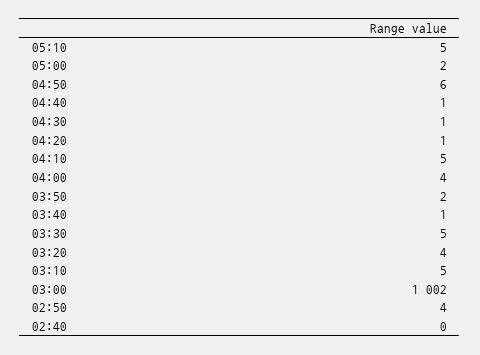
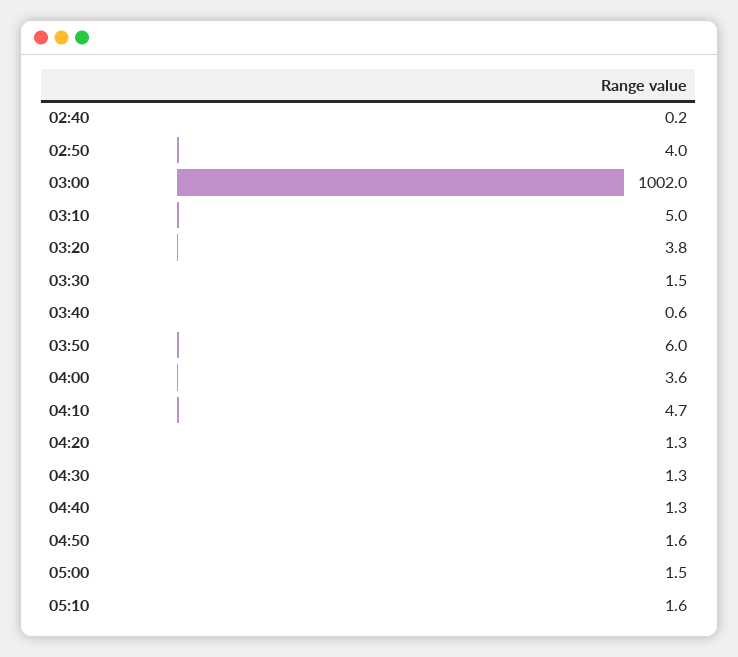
  {
-   "05:10": 5,
+   "05:10": 1.6,
    "05:00": 1.5,
-   "04:50": 6,
+   "04:50": 1.6,
    "04:40": 1.3,
    "04:30": 1.3,
    "04:20": 1.3,
    "04:10": 4.7,
    "04:00": 3.6,
-   "03:50": 2,
+   "03:50": 6,
    "03:40": 0.6,
-   "03:30": 5,
+   "03:30": 1.5,
    "03:20": 3.8,
    "03:10": 5,
    "03:00": 1002,
    "02:50": 4,
    "02:40": 0.2
  }

